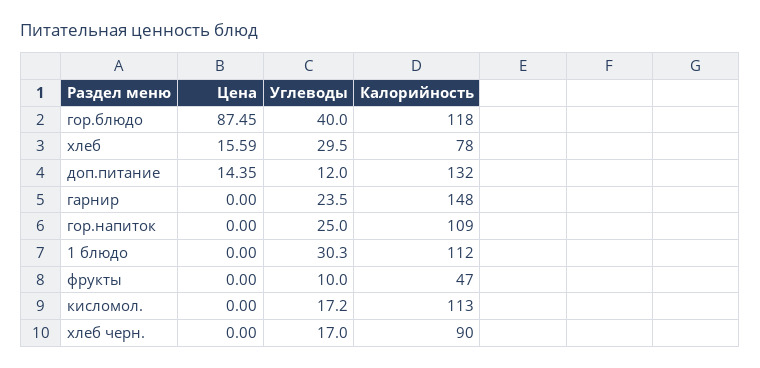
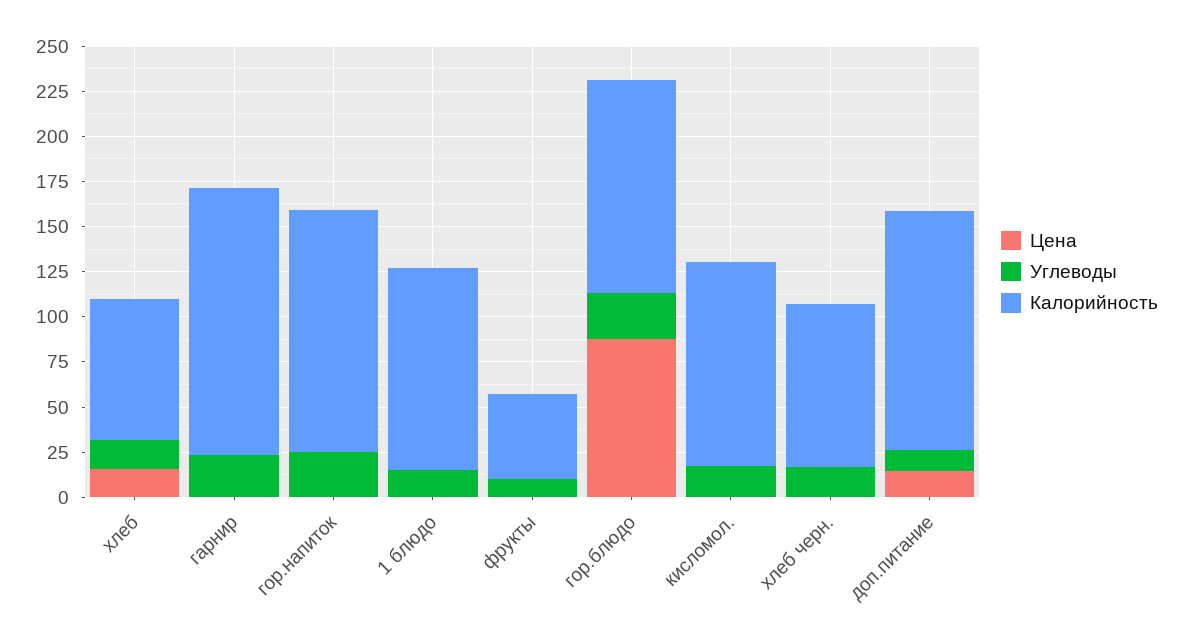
  {
    "Цена": {
      "гор.блюдо": 87.45,
      "хлеб": 15.59,
      "доп.питание": 14.35,
      "гарнир": 0,
      "гор.напиток": 0,
      "1 блюдо": 0,
      "фрукты": 0,
      "кисломол.": 0,
      "хлеб черн.": 0
    },
    "Углеводы": {
-     "гор.блюдо": 40,
+     "гор.блюдо": 25,
-     "хлеб": 29.5,
+     "хлеб": 15,
      "доп.питание": 12,
      "гарнир": 23.5,
      "гор.напиток": 25,
-     "1 блюдо": 30.3,
+     "1 блюдо": 15,
      "фрукты": 10,
      "кисломол.": 17.2,
      "хлеб черн.": 17
    },
    "Калорийность": {
      "гор.блюдо": 118,
      "хлеб": 78,
      "доп.питание": 132,
      "гарнир": 148,
-     "гор.напиток": 109,
+     "гор.напиток": 135,
      "1 блюдо": 112,
      "фрукты": 47,
      "кисломол.": 113,
      "хлеб черн.": 90
    }
  }

